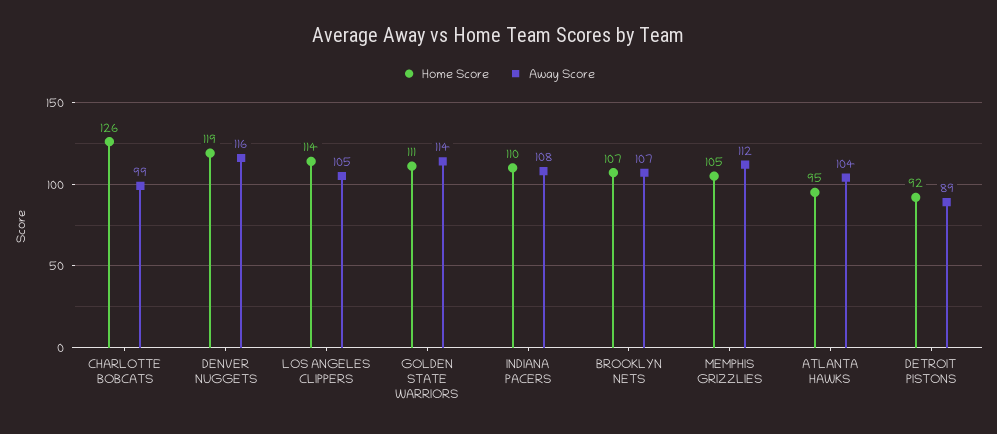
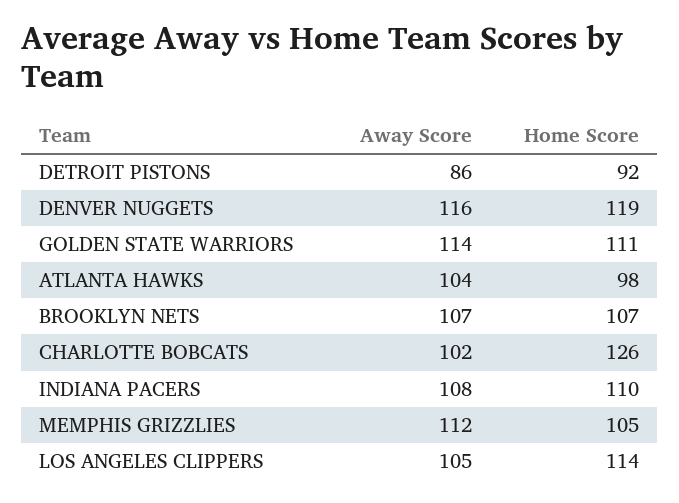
  {
    "Home Score": {
      "CHARLOTTE BOBCATS": 126,
      "DENVER NUGGETS": 119,
      "LOS ANGELES CLIPPERS": 114,
      "GOLDEN STATE WARRIORS": 111,
      "INDIANA PACERS": 110,
      "BROOKLYN NETS": 107,
      "MEMPHIS GRIZZLIES": 105,
-     "ATLANTA HAWKS": 95,
+     "ATLANTA HAWKS": 98,
      "DETROIT PISTONS": 92
    },
    "Away Score": {
-     "CHARLOTTE BOBCATS": 99,
+     "CHARLOTTE BOBCATS": 102,
      "DENVER NUGGETS": 116,
      "LOS ANGELES CLIPPERS": 105,
      "GOLDEN STATE WARRIORS": 114,
      "INDIANA PACERS": 108,
      "BROOKLYN NETS": 107,
      "MEMPHIS GRIZZLIES": 112,
      "ATLANTA HAWKS": 104,
-     "DETROIT PISTONS": 89
+     "DETROIT PISTONS": 86
    }
  }

